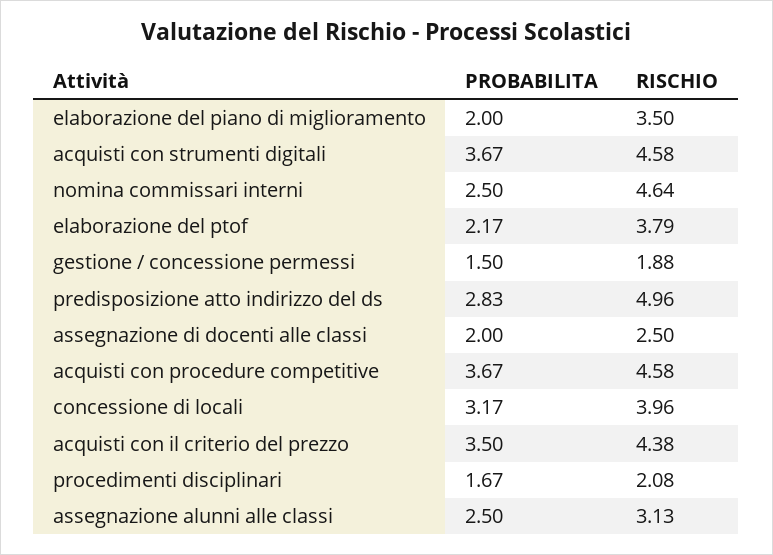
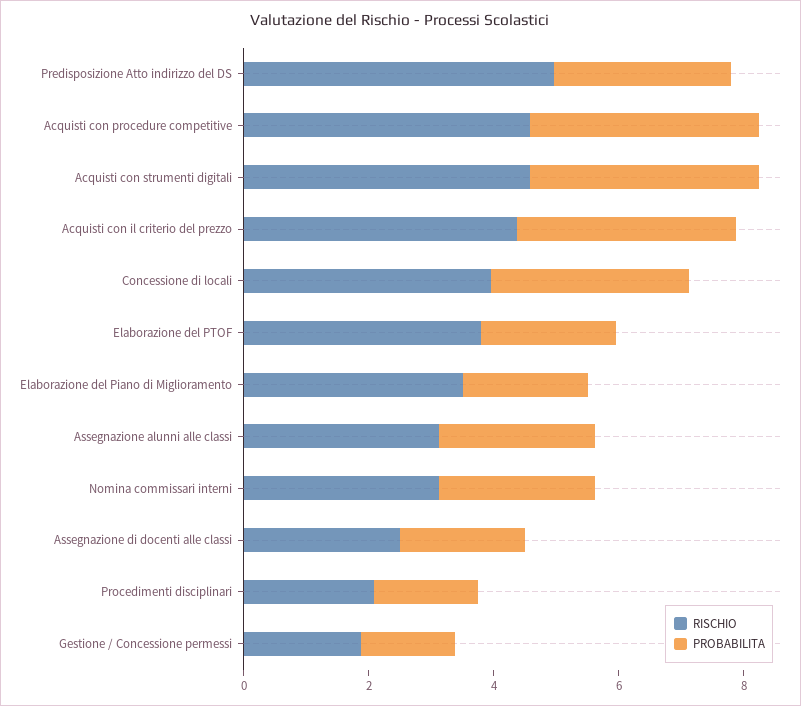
  {
    "PROBABILITA": {
      "elaborazione del piano di miglioramento": 2,
      "acquisti con strumenti digitali": 3.67,
      "nomina commissari interni": 2.5,
      "elaborazione del ptof": 2.17,
      "gestione / concessione permessi": 1.5,
      "predisposizione atto indirizzo del ds": 2.83,
      "assegnazione di docenti alle classi": 2,
      "acquisti con procedure competitive": 3.67,
      "concessione di locali": 3.17,
      "acquisti con il criterio del prezzo": 3.5,
      "procedimenti disciplinari": 1.67,
      "assegnazione alunni alle classi": 2.5
    },
    "RISCHIO": {
      "elaborazione del piano di miglioramento": 3.5,
      "acquisti con strumenti digitali": 4.58,
-     "nomina commissari interni": 4.64,
+     "nomina commissari interni": 3,
      "elaborazione del ptof": 3.79,
      "gestione / concessione permessi": 1.88,
      "predisposizione atto indirizzo del ds": 4.96,
      "assegnazione di docenti alle classi": 2.5,
      "acquisti con procedure competitive": 4.58,
      "concessione di locali": 3.96,
      "acquisti con il criterio del prezzo": 4.38,
      "procedimenti disciplinari": 2.08,
      "assegnazione alunni alle classi": 3.13
    }
  }

